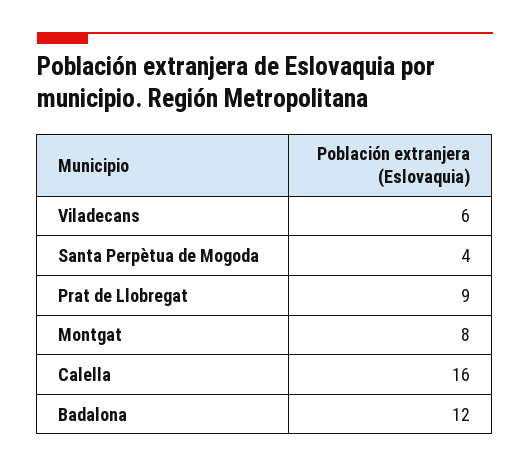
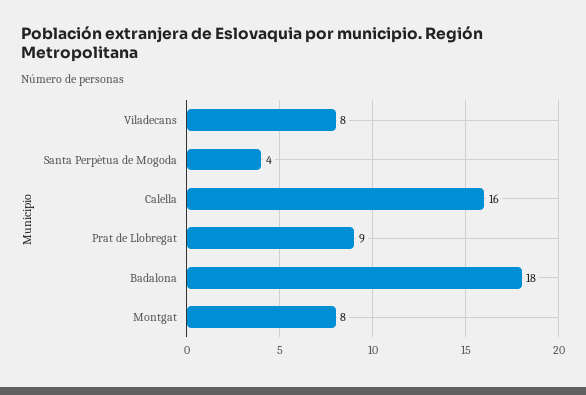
  {
-   "Viladecans": 6,
+   "Viladecans": 8,
    "Santa Perpètua de Mogoda": 4,
    "Prat de Llobregat": 9,
    "Montgat": 8,
    "Calella": 16,
-   "Badalona": 12
+   "Badalona": 18
  }

